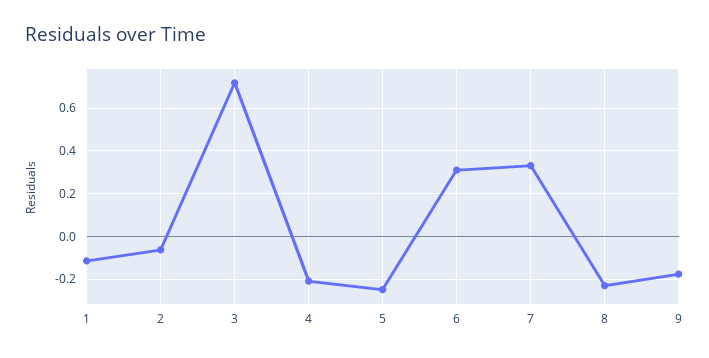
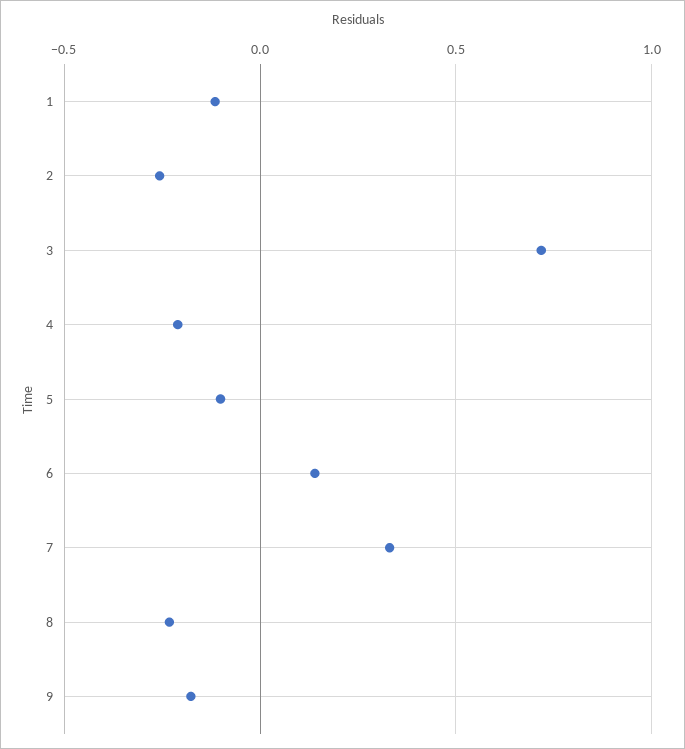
  {
    "1": -0.1,
-   "2": -0.05,
+   "2": -0.25,
    "3": 0.7,
    "4": -0.2,
-   "5": -0.25,
+   "5": -0.1,
-   "6": 0.3,
+   "6": 0.15,
    "7": 0.35,
    "8": -0.25,
    "9": -0.2
  }

